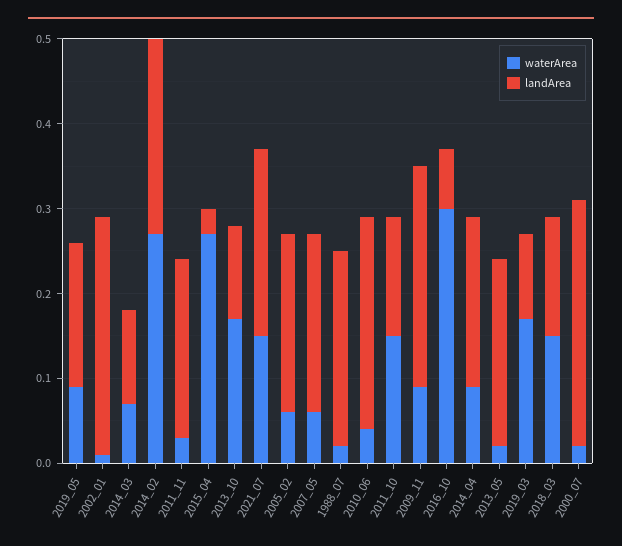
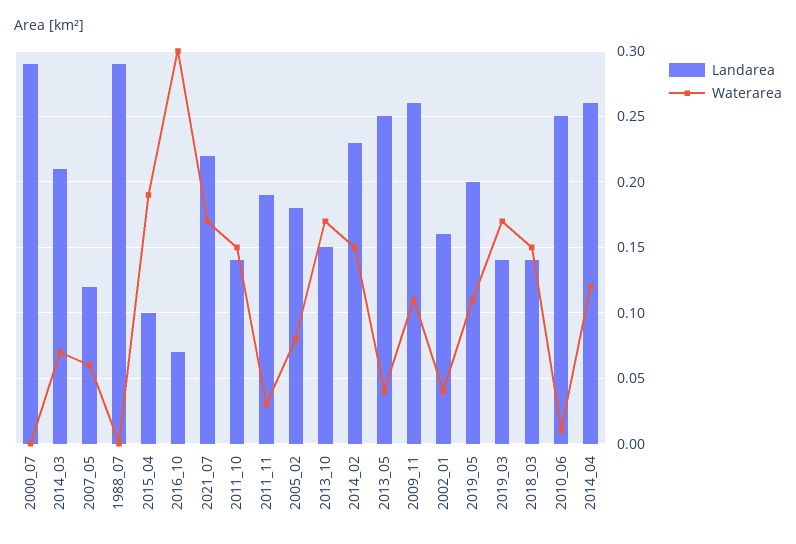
  {
    "waterArea": {
-     "2019_05": 0.09,
+     "2019_05": 0.11,
-     "2002_01": 0.01,
+     "2002_01": 0.04,
      "2014_03": 0.07,
-     "2014_02": 0.27,
+     "2014_02": 0.15,
      "2011_11": 0.03,
-     "2015_04": 0.27,
+     "2015_04": 0.19,
      "2013_10": 0.17,
-     "2021_07": 0.15,
+     "2021_07": 0.17,
-     "2005_02": 0.06,
+     "2005_02": 0.08,
      "2007_05": 0.06,
-     "1988_07": 0.02,
+     "1988_07": 0,
-     "2010_06": 0.04,
+     "2010_06": 0.01,
      "2011_10": 0.15,
-     "2009_11": 0.09,
+     "2009_11": 0.11,
      "2016_10": 0.3,
-     "2014_04": 0.09,
+     "2014_04": 0.12,
-     "2013_05": 0.02,
+     "2013_05": 0.04,
      "2019_03": 0.17,
      "2018_03": 0.15,
-     "2000_07": 0.02
+     "2000_07": 0
    },
    "landArea": {
-     "2019_05": 0.17,
+     "2019_05": 0.2,
-     "2002_01": 0.28,
+     "2002_01": 0.16,
-     "2014_03": 0.11,
+     "2014_03": 0.21,
      "2014_02": 0.23,
-     "2011_11": 0.21,
+     "2011_11": 0.19,
-     "2015_04": 0.03,
+     "2015_04": 0.1,
-     "2013_10": 0.11,
+     "2013_10": 0.15,
      "2021_07": 0.22,
-     "2005_02": 0.21,
+     "2005_02": 0.18,
-     "2007_05": 0.21,
+     "2007_05": 0.12,
-     "1988_07": 0.23,
+     "1988_07": 0.29,
      "2010_06": 0.25,
      "2011_10": 0.14,
      "2009_11": 0.26,
      "2016_10": 0.07,
-     "2014_04": 0.2,
+     "2014_04": 0.26,
-     "2013_05": 0.22,
+     "2013_05": 0.25,
-     "2019_03": 0.1,
+     "2019_03": 0.14,
      "2018_03": 0.14,
      "2000_07": 0.29
    }
  }

